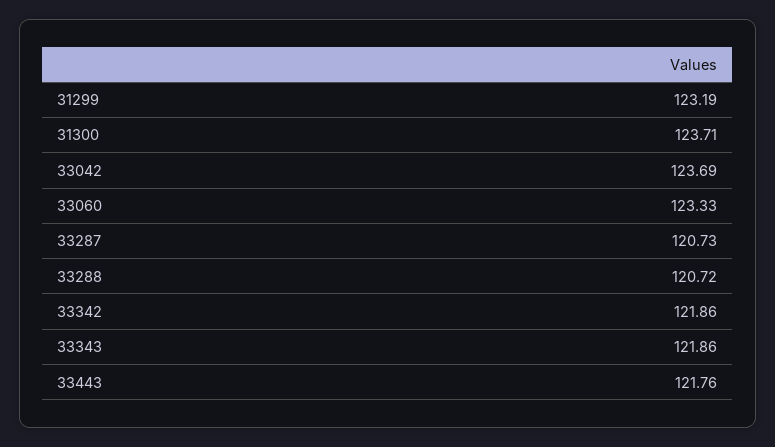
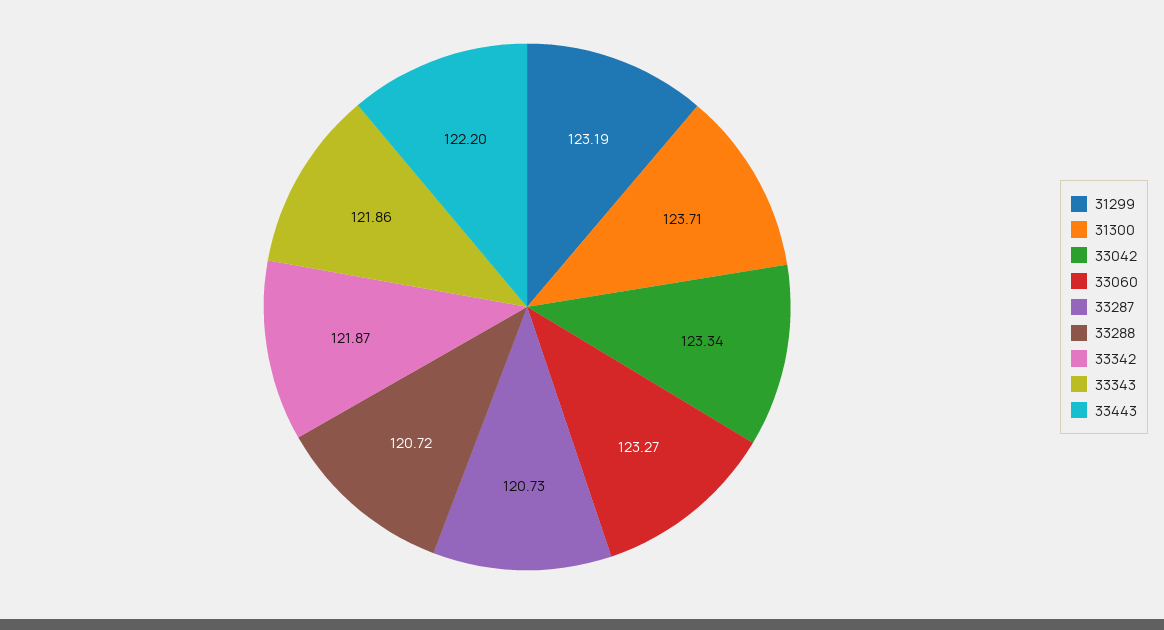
  {
    "31299": 123.19,
    "31300": 123.71,
-   "33042": 123.69,
+   "33042": 123.34,
-   "33060": 123.33,
+   "33060": 123.27,
    "33287": 120.73,
    "33288": 120.72,
-   "33342": 121.86,
+   "33342": 121.87,
    "33343": 121.86,
-   "33443": 121.76
+   "33443": 122.2
  }

